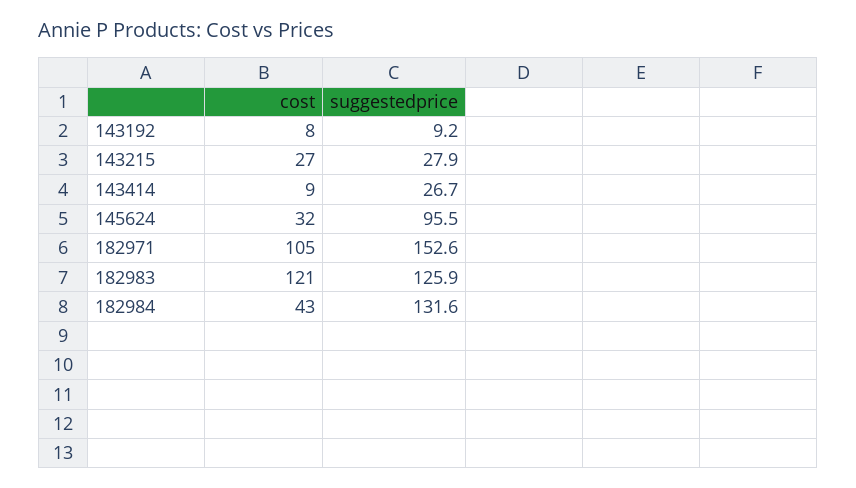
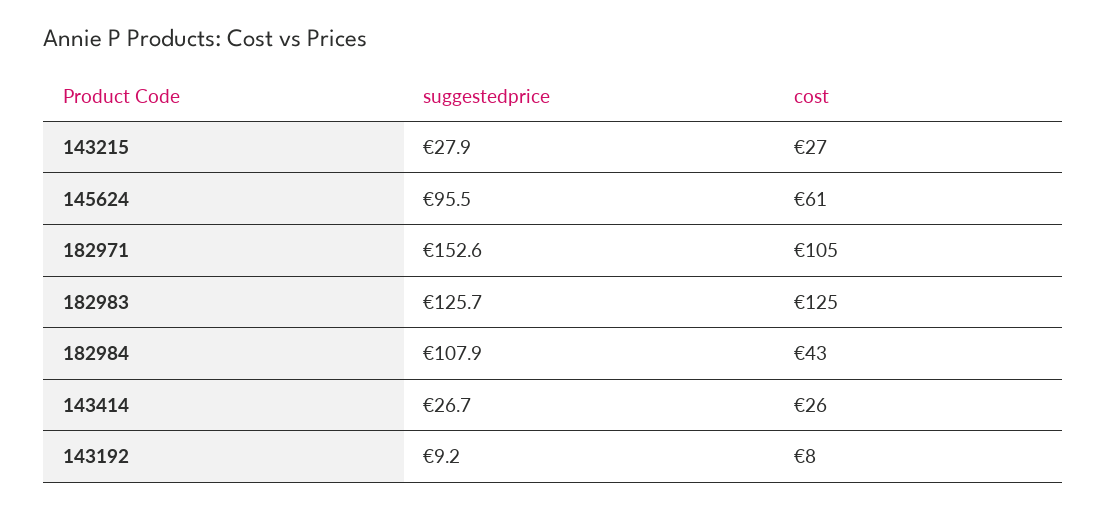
  {
    "cost": {
      "143192": 8,
      "143215": 27,
-     "143414": 9,
+     "143414": 26,
-     "145624": 32,
+     "145624": 61,
      "182971": 105,
-     "182983": 121,
+     "182983": 125,
      "182984": 43
    },
    "suggestedprice": {
      "143192": 9.2,
      "143215": 27.9,
      "143414": 26.7,
      "145624": 95.5,
      "182971": 152.6,
-     "182983": 125.9,
+     "182983": 125.7,
-     "182984": 131.6
+     "182984": 107.9
    }
  }

